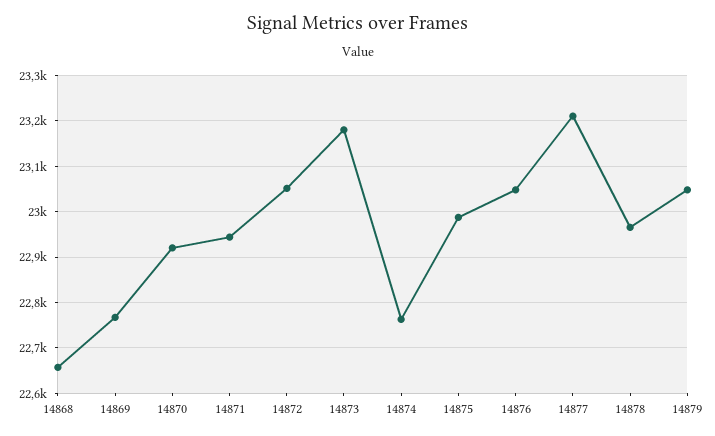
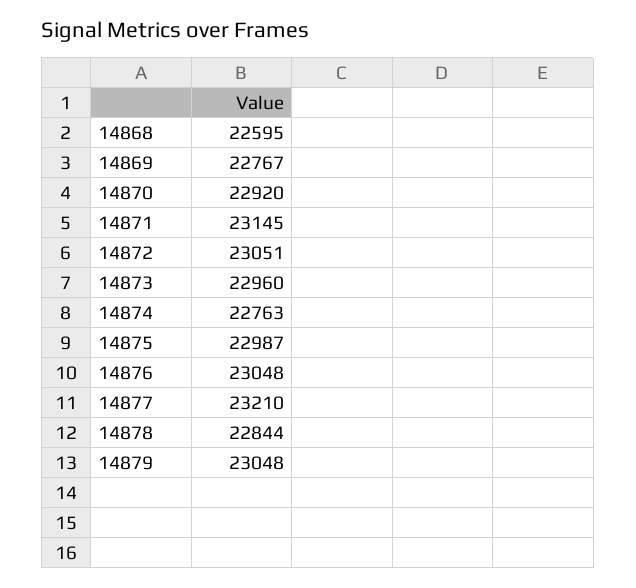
  {
-   "14868": 22660,
+   "14868": 22595,
    "14869": 22767,
    "14870": 22920,
-   "14871": 22940,
+   "14871": 23145,
    "14872": 23051,
-   "14873": 23180,
+   "14873": 22960,
    "14874": 22763,
    "14875": 22987,
    "14876": 23048,
    "14877": 23210,
-   "14878": 22960,
+   "14878": 22844,
    "14879": 23048
  }

